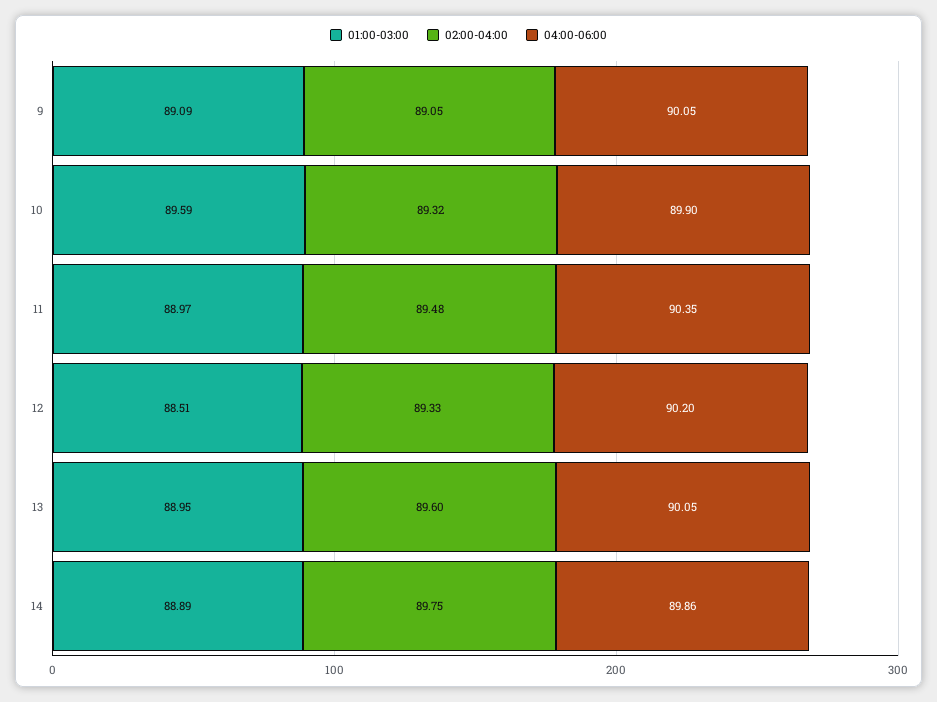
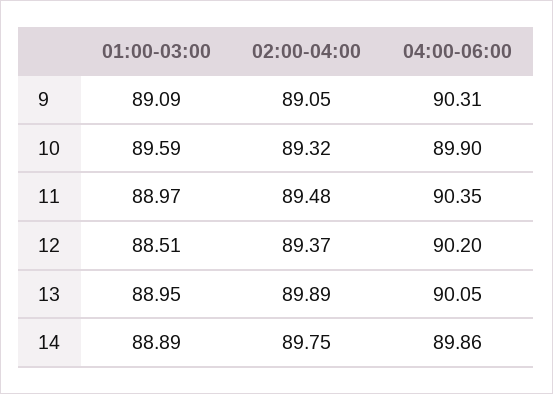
  {
    "01:00-03:00": {
      "9": 89.09,
      "10": 89.59,
      "11": 88.97,
      "12": 88.51,
      "13": 88.95,
      "14": 88.89
    },
    "02:00-04:00": {
      "9": 89.05,
      "10": 89.32,
      "11": 89.48,
-     "12": 89.33,
+     "12": 89.37,
-     "13": 89.6,
+     "13": 89.89,
      "14": 89.75
    },
    "04:00-06:00": {
-     "9": 90.05,
+     "9": 90.31,
      "10": 89.9,
      "11": 90.35,
      "12": 90.2,
      "13": 90.05,
      "14": 89.86
    }
  }

